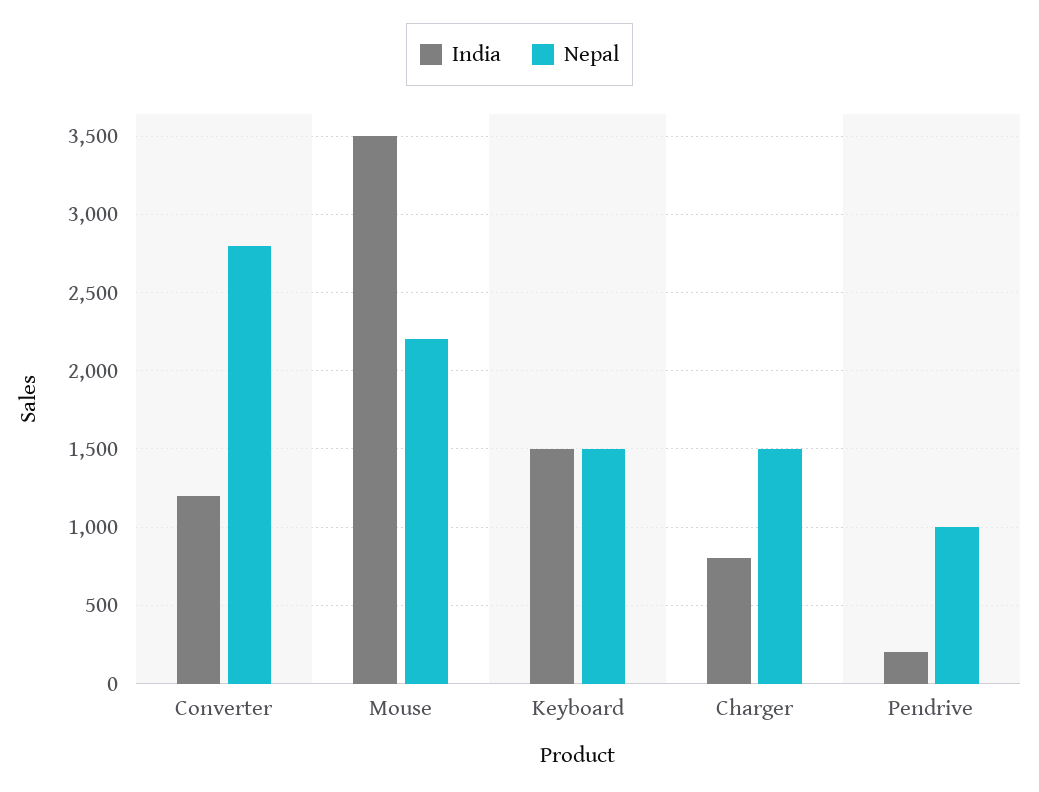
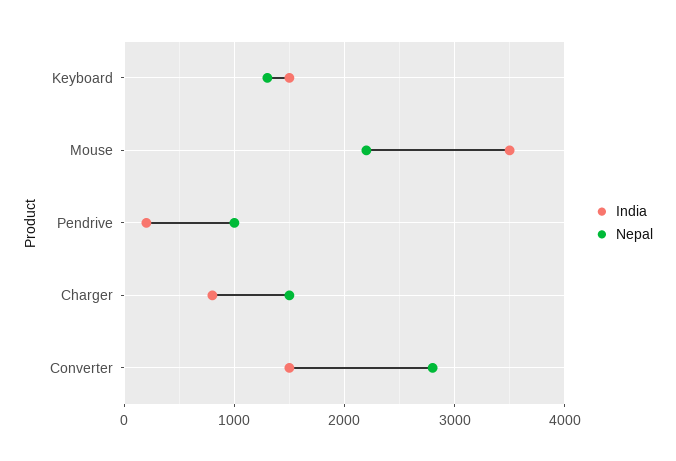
  {
    "India": {
-     "Converter": 1200,
+     "Converter": 1500,
      "Mouse": 3500,
      "Keyboard": 1500,
      "Charger": 800,
      "Pendrive": 200
    },
    "Nepal": {
      "Converter": 2800,
      "Mouse": 2200,
-     "Keyboard": 1500,
+     "Keyboard": 1300,
      "Charger": 1500,
      "Pendrive": 1000
    }
  }

